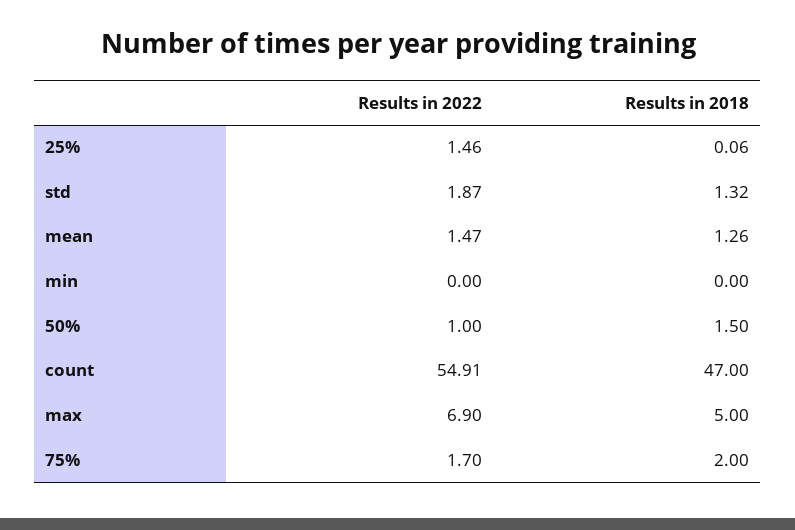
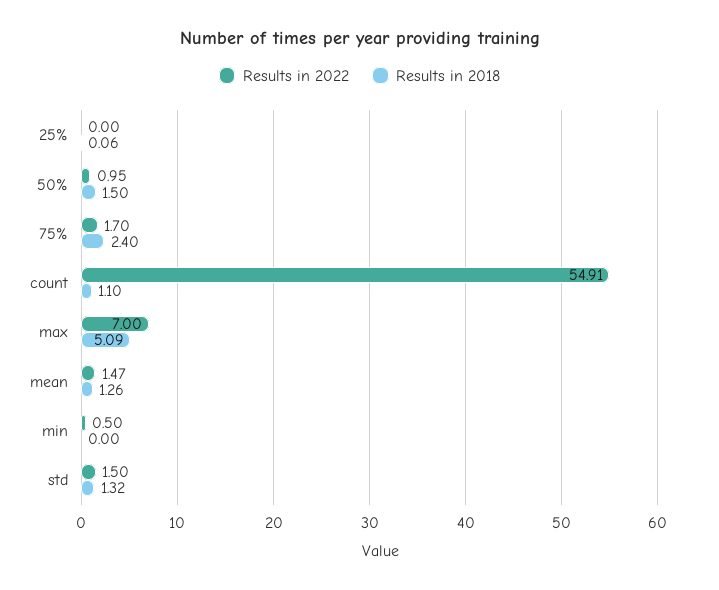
  {
    "Results in 2022": {
-     "25%": 1.46,
+     "25%": 0,
-     "std": 1.87,
+     "std": 1.5,
      "mean": 1.47,
-     "min": 0,
+     "min": 0.5,
-     "50%": 1,
+     "50%": 0.95,
      "count": 54.91,
-     "max": 6.9,
+     "max": 7,
      "75%": 1.7
    },
    "Results in 2018": {
      "25%": 0.06,
      "std": 1.32,
      "mean": 1.26,
      "min": 0,
      "50%": 1.5,
-     "count": 47,
+     "count": 1.1,
-     "max": 5,
+     "max": 5.09,
-     "75%": 2
+     "75%": 2.4
    }
  }

